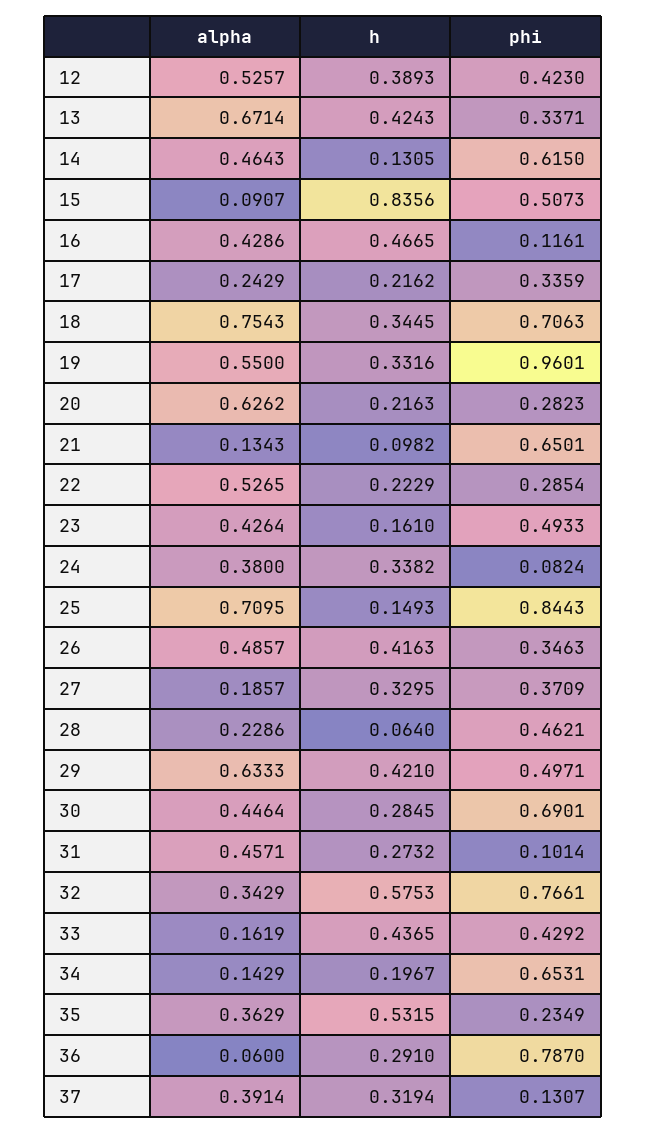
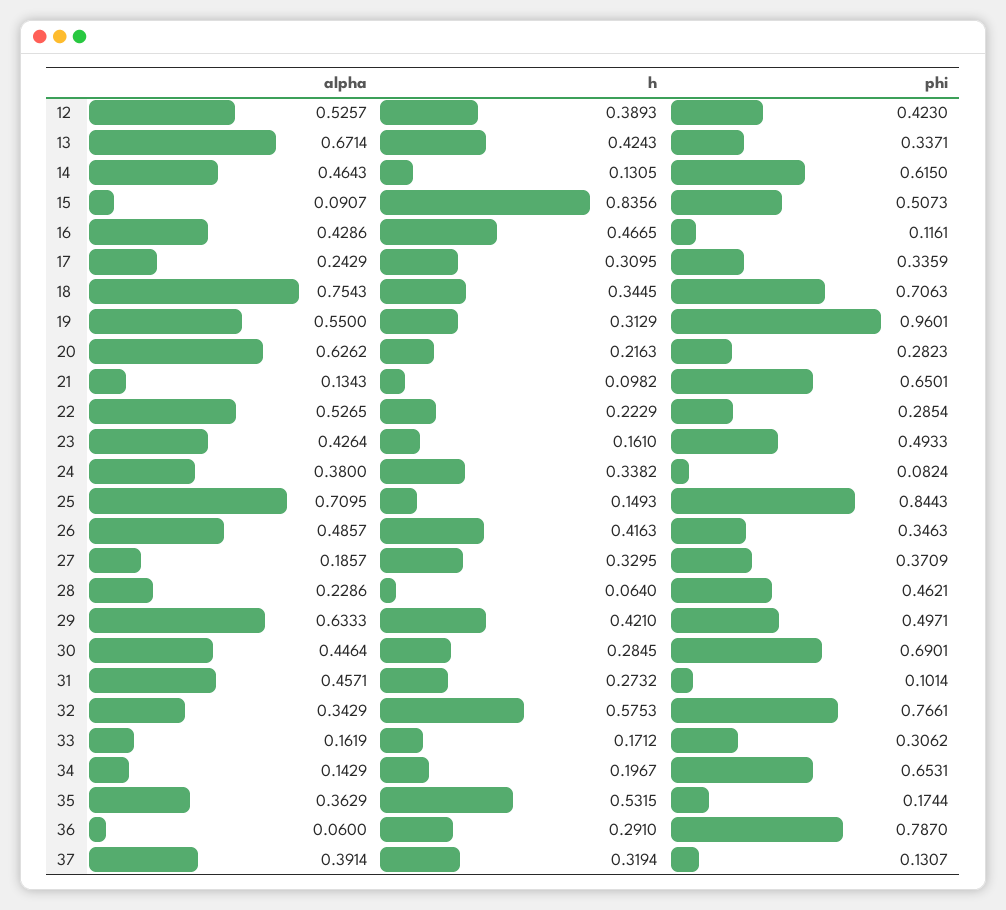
  {
    "alpha": {
      "12": 0.5257,
      "13": 0.6714,
      "14": 0.4643,
      "15": 0.0907,
      "16": 0.4286,
      "17": 0.2429,
      "18": 0.7543,
      "19": 0.55,
      "20": 0.6262,
      "21": 0.1343,
      "22": 0.5265,
      "23": 0.4264,
      "24": 0.38,
      "25": 0.7095,
      "26": 0.4857,
      "27": 0.1857,
      "28": 0.2286,
      "29": 0.6333,
      "30": 0.4464,
      "31": 0.4571,
      "32": 0.3429,
      "33": 0.1619,
      "34": 0.1429,
      "35": 0.3629,
      "36": 0.06,
      "37": 0.3914
    },
    "h": {
      "12": 0.3893,
      "13": 0.4243,
      "14": 0.1305,
      "15": 0.8356,
      "16": 0.4665,
-     "17": 0.2162,
+     "17": 0.3095,
      "18": 0.3445,
-     "19": 0.3316,
+     "19": 0.3129,
      "20": 0.2163,
      "21": 0.0982,
      "22": 0.2229,
      "23": 0.161,
      "24": 0.3382,
      "25": 0.1493,
      "26": 0.4163,
      "27": 0.3295,
      "28": 0.064,
      "29": 0.421,
      "30": 0.2845,
      "31": 0.2732,
      "32": 0.5753,
-     "33": 0.4365,
+     "33": 0.1712,
      "34": 0.1967,
      "35": 0.5315,
      "36": 0.291,
      "37": 0.3194
    },
    "phi": {
      "12": 0.423,
      "13": 0.3371,
      "14": 0.615,
      "15": 0.5073,
      "16": 0.1161,
      "17": 0.3359,
      "18": 0.7063,
      "19": 0.9601,
      "20": 0.2823,
      "21": 0.6501,
      "22": 0.2854,
      "23": 0.4933,
      "24": 0.0824,
      "25": 0.8443,
      "26": 0.3463,
      "27": 0.3709,
      "28": 0.4621,
      "29": 0.4971,
      "30": 0.6901,
      "31": 0.1014,
      "32": 0.7661,
-     "33": 0.4292,
+     "33": 0.3062,
      "34": 0.6531,
-     "35": 0.2349,
+     "35": 0.1744,
      "36": 0.787,
      "37": 0.1307
    }
  }

